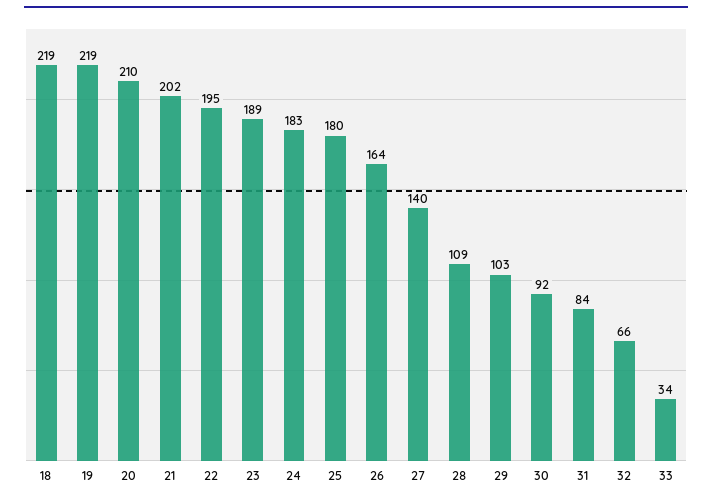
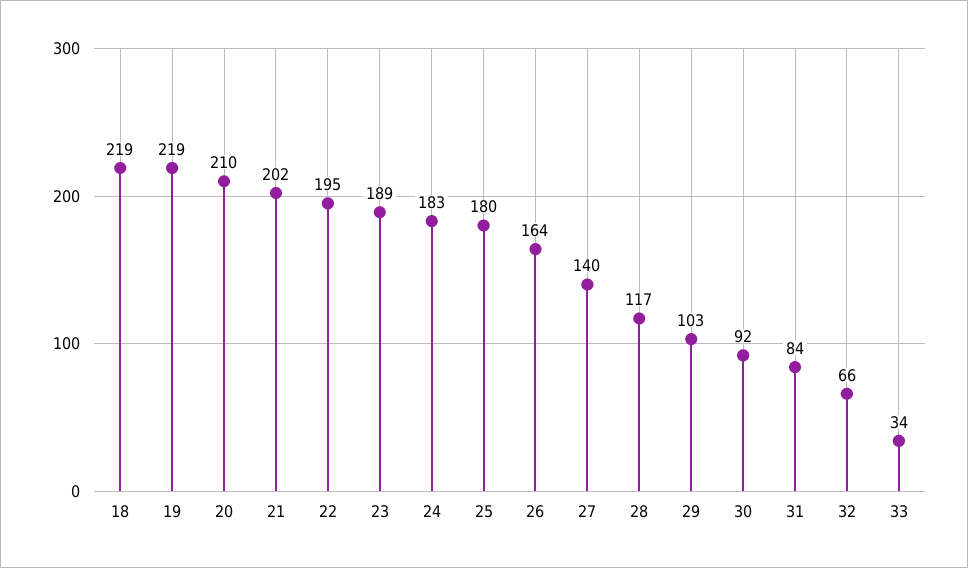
  {
    "18": 219,
    "19": 219,
    "20": 210,
    "21": 202,
    "22": 195,
    "23": 189,
    "24": 183,
    "25": 180,
    "26": 164,
    "27": 140,
-   "28": 109,
+   "28": 117,
    "29": 103,
    "30": 92,
    "31": 84,
    "32": 66,
    "33": 34
  }

